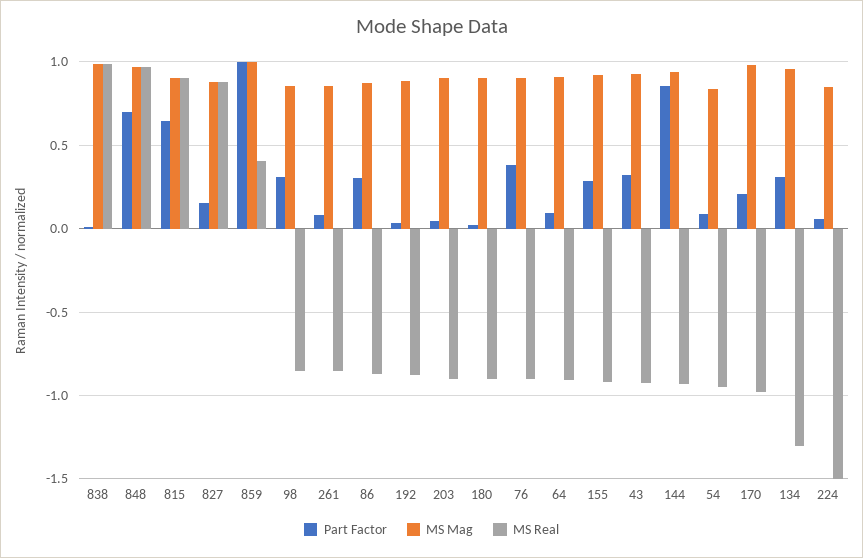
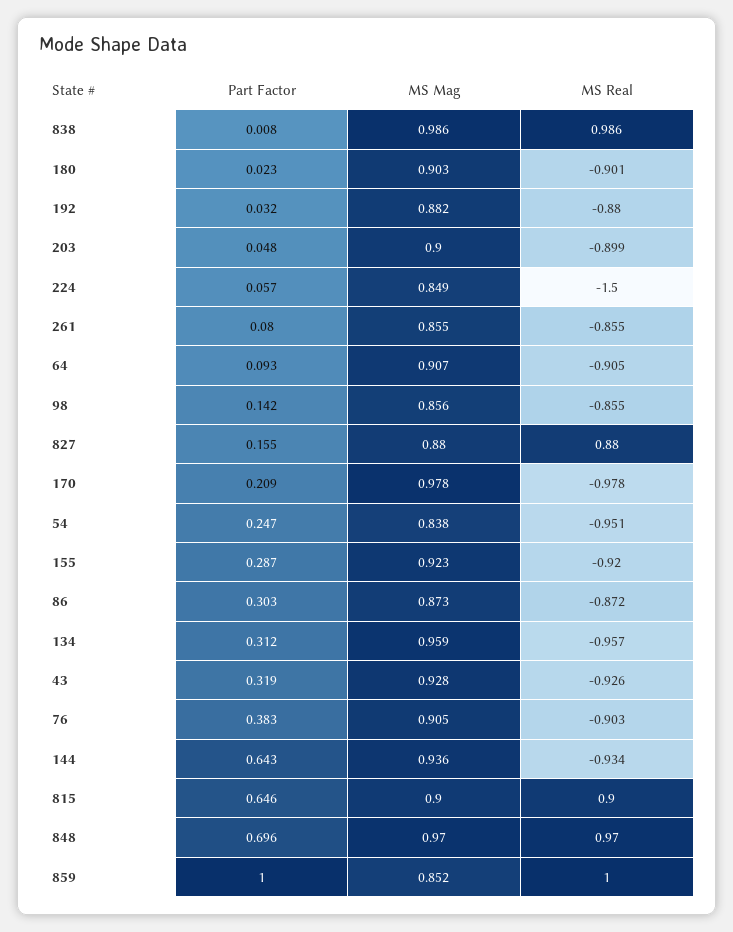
  {
    "Part Factor": {
      "838": 0.008,
      "848": 0.696,
      "815": 0.646,
      "827": 0.155,
      "859": 1,
-     "98": 0.3,
+     "98": 0.142,
      "261": 0.08,
      "86": 0.303,
      "192": 0.032,
      "203": 0.048,
      "180": 0.023,
      "76": 0.383,
      "64": 0.093,
      "155": 0.287,
      "43": 0.319,
-     "144": 0.85,
+     "144": 0.643,
-     "54": 0.1,
+     "54": 0.247,
      "170": 0.209,
      "134": 0.312,
      "224": 0.057
    },
    "MS Mag": {
      "838": 0.986,
      "848": 0.97,
      "815": 0.9,
      "827": 0.88,
-     "859": 1,
+     "859": 0.852,
      "98": 0.856,
      "261": 0.855,
      "86": 0.873,
      "192": 0.882,
      "203": 0.9,
      "180": 0.903,
      "76": 0.905,
      "64": 0.907,
      "155": 0.923,
      "43": 0.928,
      "144": 0.936,
      "54": 0.838,
      "170": 0.978,
      "134": 0.959,
      "224": 0.849
    },
    "MS Real": {
      "838": 0.986,
      "848": 0.97,
      "815": 0.9,
      "827": 0.88,
-     "859": 0.4,
+     "859": 1,
      "98": -0.855,
      "261": -0.855,
      "86": -0.872,
      "192": -0.88,
      "203": -0.899,
      "180": -0.901,
      "76": -0.903,
      "64": -0.905,
      "155": -0.92,
      "43": -0.926,
      "144": -0.934,
      "54": -0.951,
      "170": -0.978,
-     "134": -1.3,
+     "134": -0.957,
      "224": -1.5
    }
  }

